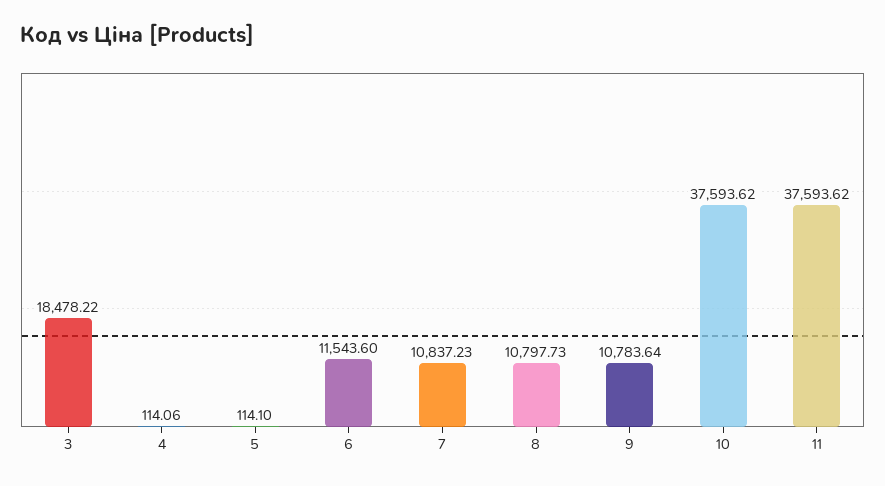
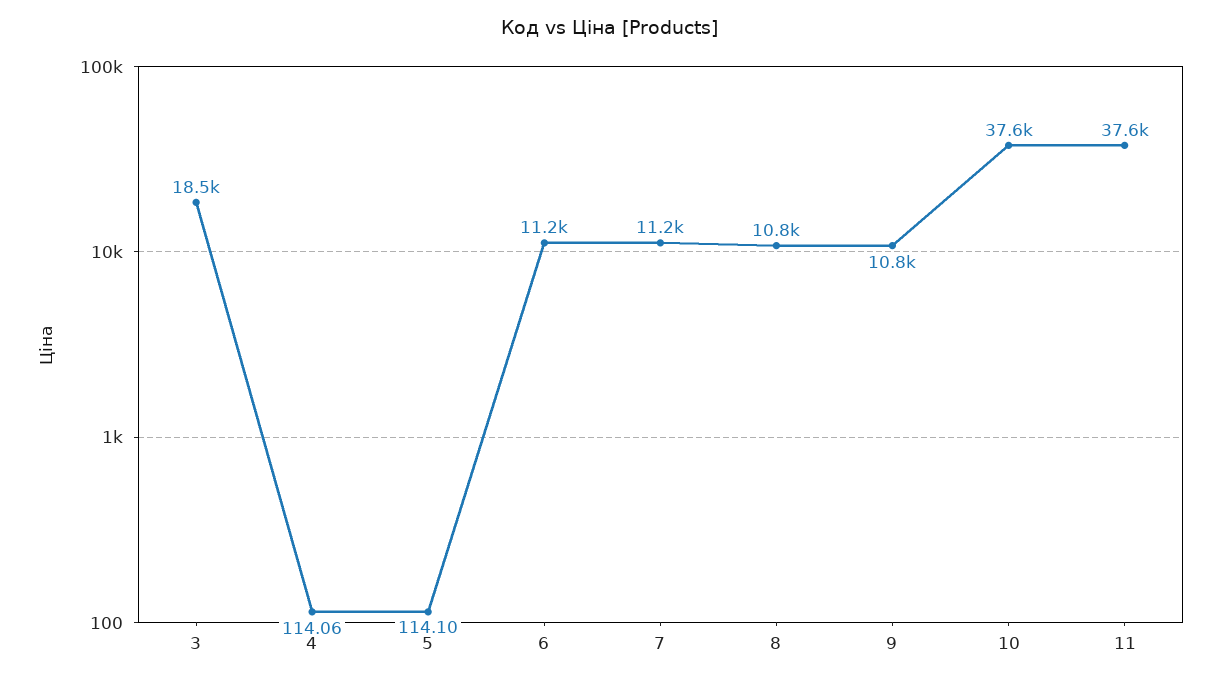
  {
    "3": 18478.22,
    "4": 114.06,
    "5": 114.1,
-   "6": 11543.6,
+   "6": 11200,
-   "7": 10837.23,
+   "7": 11200,
    "8": 10797.73,
    "9": 10783.64,
    "10": 37593.62,
    "11": 37593.62
  }

